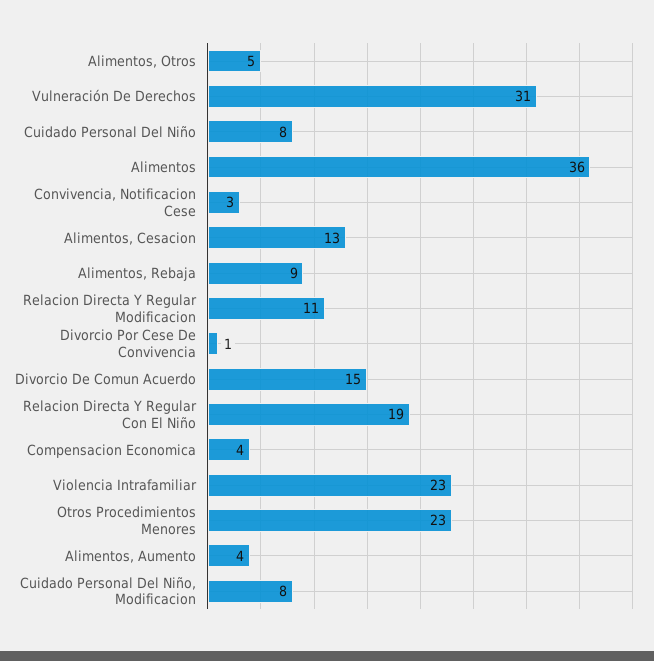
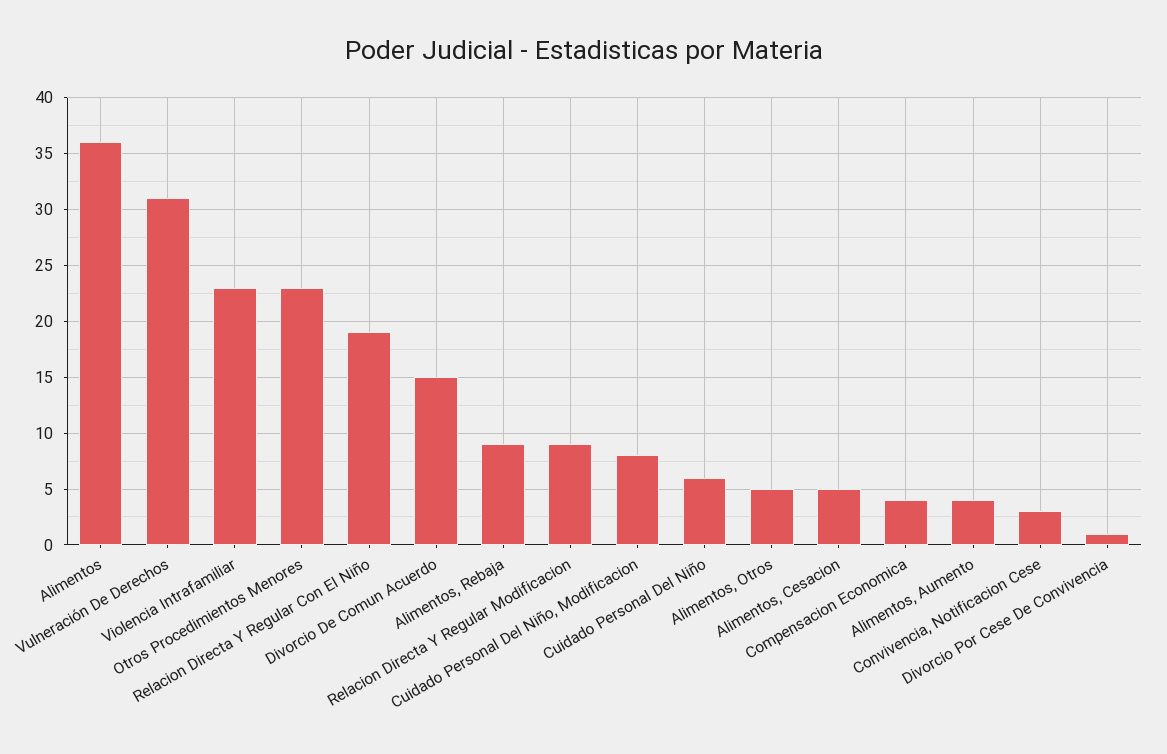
  {
    "Alimentos, Otros": 5,
    "Vulneración De Derechos": 31,
-   "Cuidado Personal Del Niño": 8,
+   "Cuidado Personal Del Niño": 6,
    "Alimentos": 36,
    "Convivencia, Notificacion Cese": 3,
-   "Alimentos, Cesacion": 13,
+   "Alimentos, Cesacion": 5,
    "Alimentos, Rebaja": 9,
-   "Relacion Directa Y Regular Modificacion": 11,
+   "Relacion Directa Y Regular Modificacion": 9,
    "Divorcio Por Cese De Convivencia": 1,
    "Divorcio De Comun Acuerdo": 15,
    "Relacion Directa Y Regular Con El Niño": 19,
    "Compensacion Economica": 4,
    "Violencia Intrafamiliar": 23,
    "Otros Procedimientos Menores": 23,
    "Alimentos, Aumento": 4,
    "Cuidado Personal Del Niño, Modificacion": 8
  }

